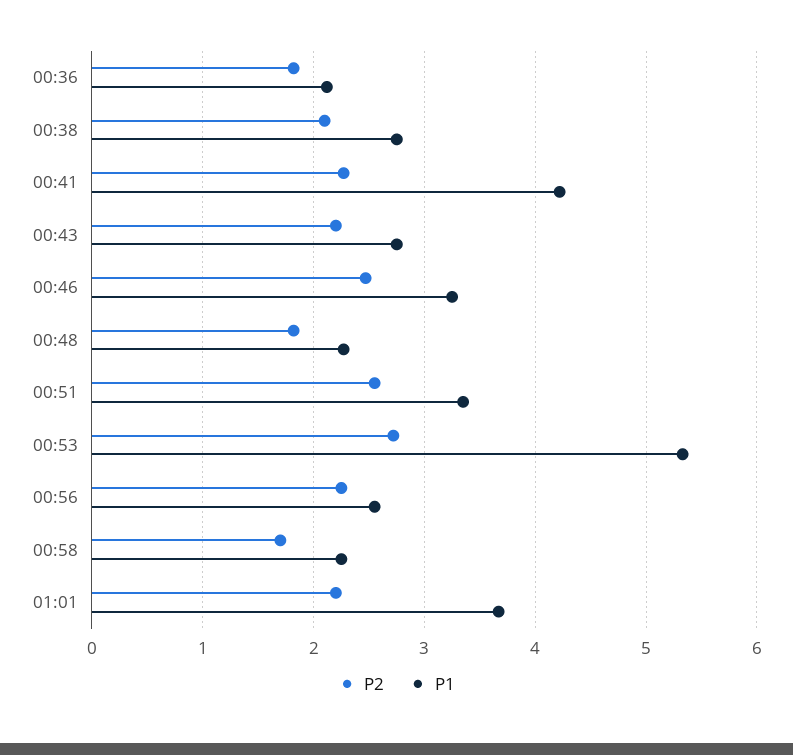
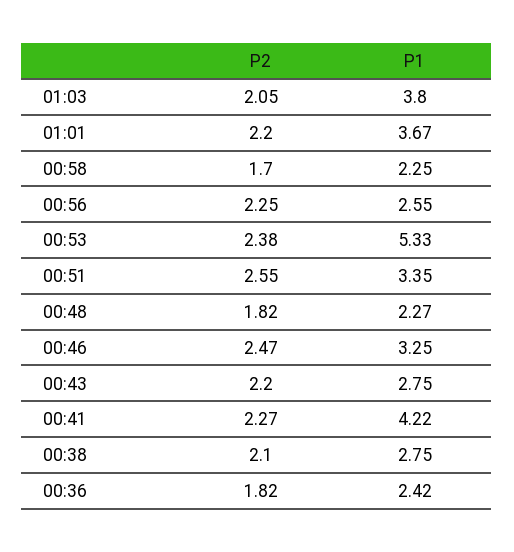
  {
    "P2": {
      "00:36": 1.82,
      "00:38": 2.1,
      "00:41": 2.27,
      "00:43": 2.2,
      "00:46": 2.47,
      "00:48": 1.82,
      "00:51": 2.55,
-     "00:53": 2.7,
+     "00:53": 2.38,
      "00:56": 2.25,
      "00:58": 1.7,
-     "01:01": 2.2
+     "01:01": 2.2,
+     "01:03": 2.05
    },
    "P1": {
-     "00:36": 2.1,
+     "00:36": 2.42,
      "00:38": 2.75,
      "00:41": 4.22,
      "00:43": 2.75,
      "00:46": 3.25,
      "00:48": 2.27,
      "00:51": 3.35,
      "00:53": 5.33,
      "00:56": 2.55,
      "00:58": 2.25,
-     "01:01": 3.67
+     "01:01": 3.67,
+     "01:03": 3.8
    }
  }

